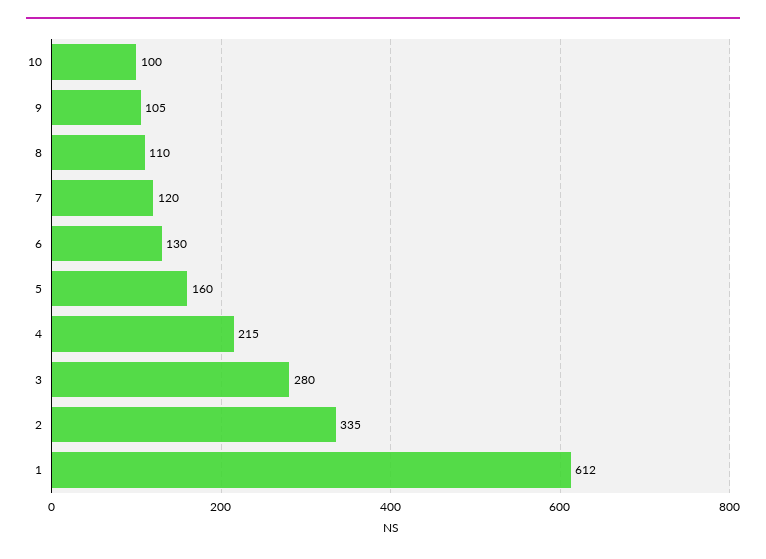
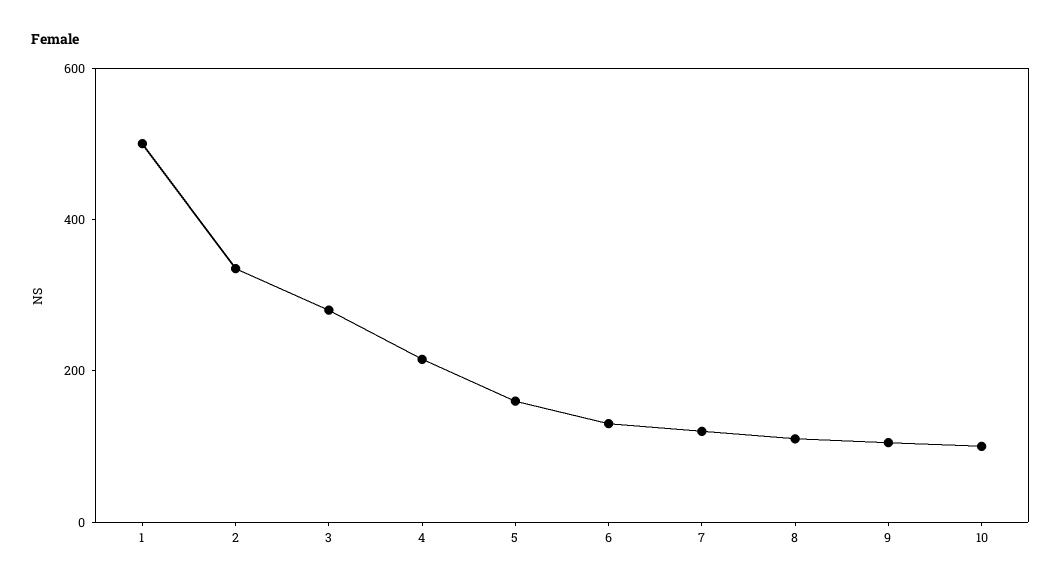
  {
    "10": 100,
    "9": 105,
    "8": 110,
    "7": 120,
    "6": 130,
    "5": 160,
    "4": 215,
    "3": 280,
    "2": 335,
-   "1": 612
+   "1": 500
  }

